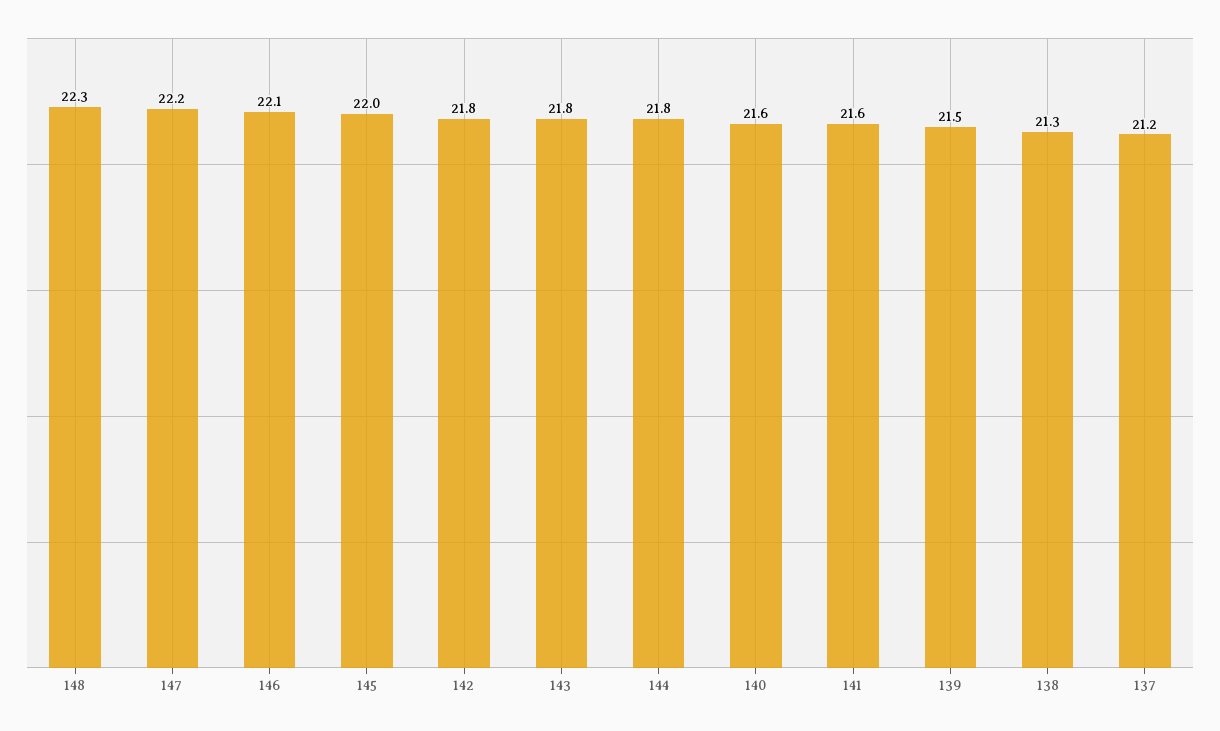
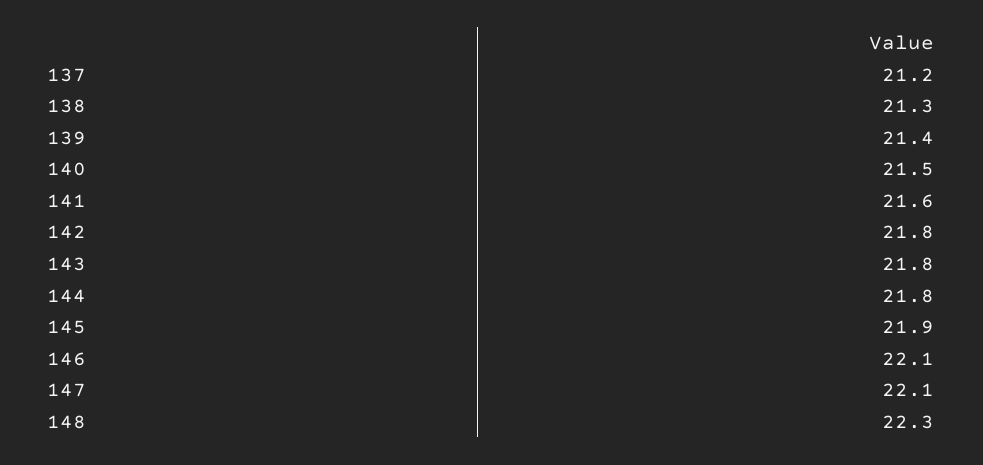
  {
    "148": 22.3,
-   "147": 22.2,
+   "147": 22.1,
    "146": 22.1,
-   "145": 22,
+   "145": 21.9,
    "142": 21.8,
    "143": 21.8,
    "144": 21.8,
-   "140": 21.6,
+   "140": 21.5,
    "141": 21.6,
-   "139": 21.5,
+   "139": 21.4,
    "138": 21.3,
    "137": 21.2
  }

